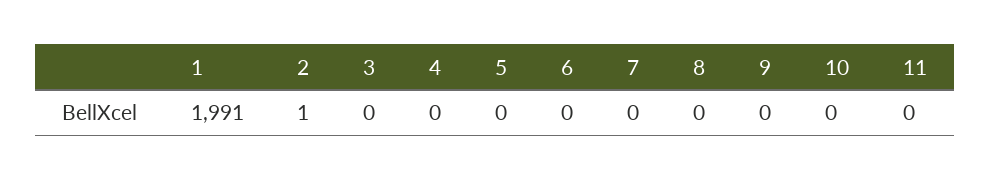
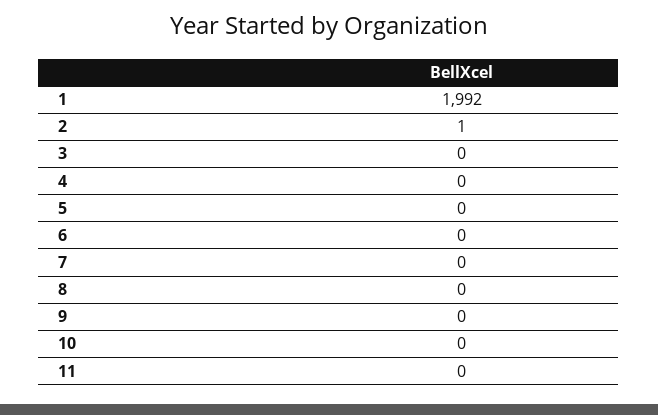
  {
-   "1": 1991,
+   "1": 1992,
    "2": 1,
    "3": 0,
    "4": 0,
    "5": 0,
    "6": 0,
    "7": 0,
    "8": 0,
    "9": 0,
    "10": 0,
    "11": 0
  }

